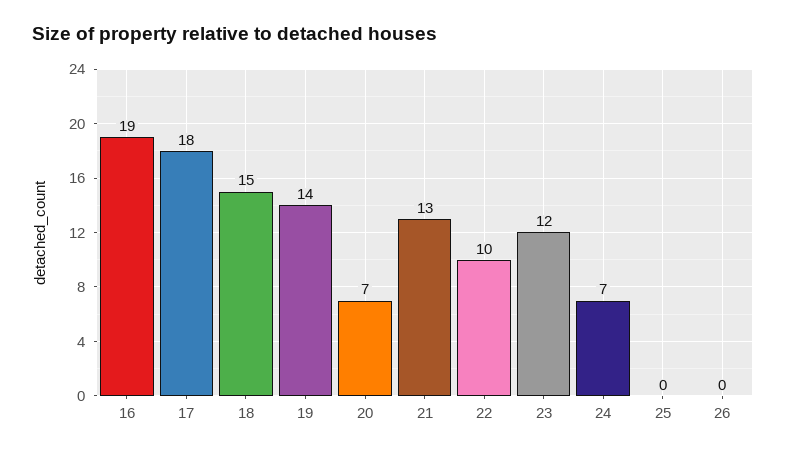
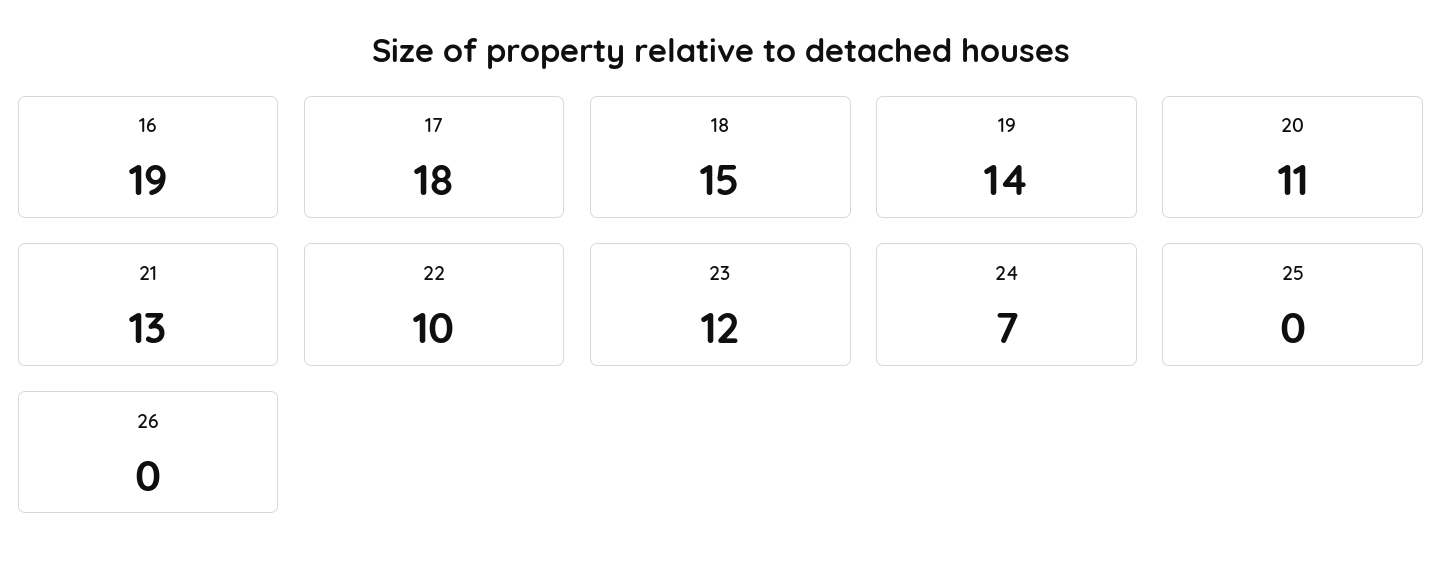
  {
    "16": 19,
    "17": 18,
    "18": 15,
    "19": 14,
-   "20": 7,
+   "20": 11,
    "21": 13,
    "22": 10,
    "23": 12,
    "24": 7,
    "25": 0,
    "26": 0
  }

